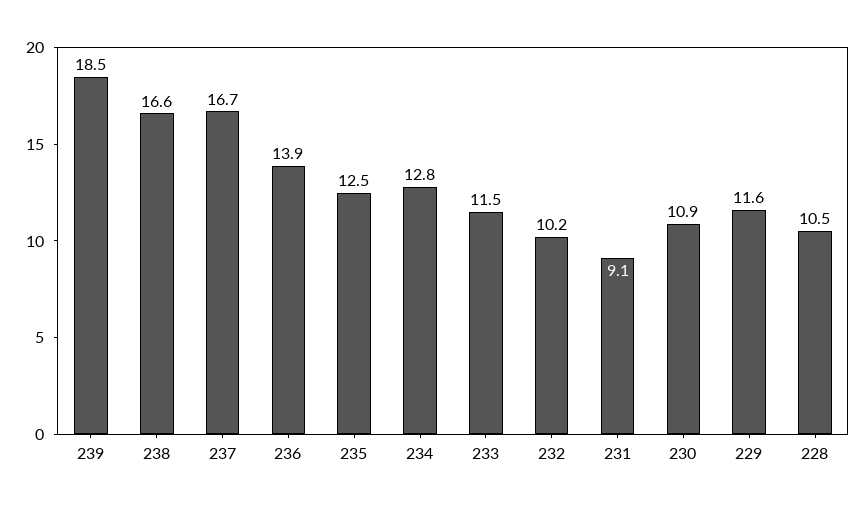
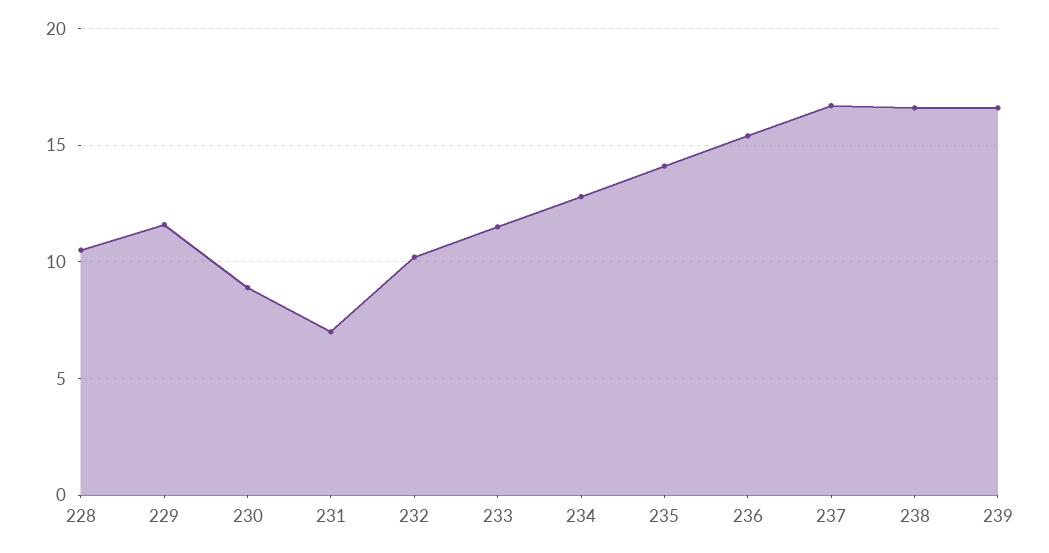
  {
-   "239": 18.5,
+   "239": 16.5,
    "238": 16.6,
    "237": 16.7,
-   "236": 13.9,
+   "236": 15.5,
-   "235": 12.5,
+   "235": 14,
    "234": 12.8,
    "233": 11.5,
    "232": 10.2,
-   "231": 9.1,
+   "231": 7,
-   "230": 10.9,
+   "230": 9,
    "229": 11.6,
    "228": 10.5
  }

